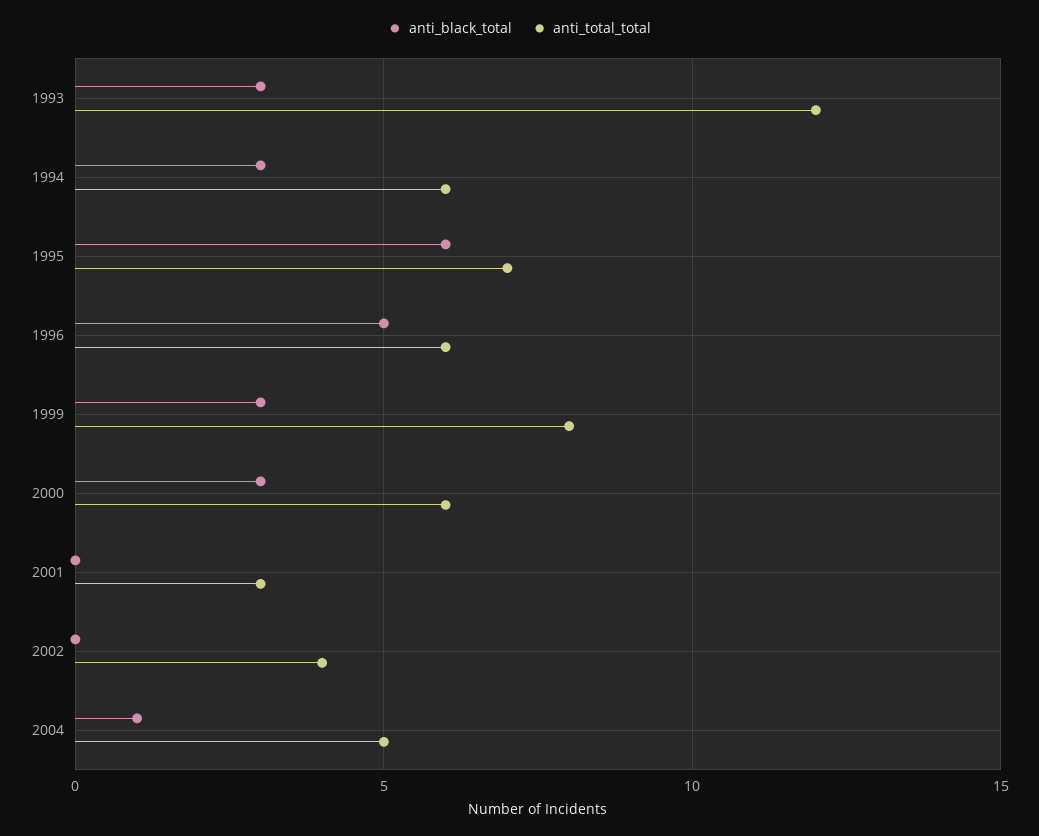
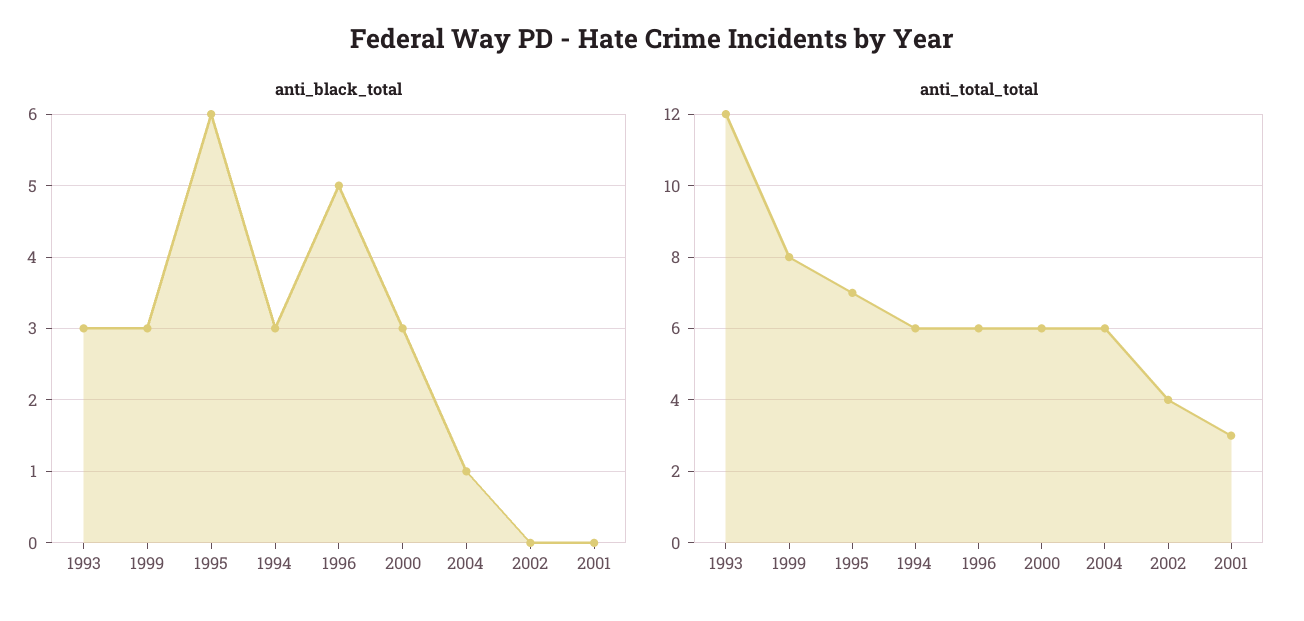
  {
    "anti_black_total": {
      "1993": 3,
      "1994": 3,
      "1995": 6,
      "1996": 5,
      "1999": 3,
      "2000": 3,
      "2001": 0,
      "2002": 0,
      "2004": 1
    },
    "anti_total_total": {
      "1993": 12,
      "1994": 6,
      "1995": 7,
      "1996": 6,
      "1999": 8,
      "2000": 6,
      "2001": 3,
      "2002": 4,
-     "2004": 5
+     "2004": 6
    }
  }

